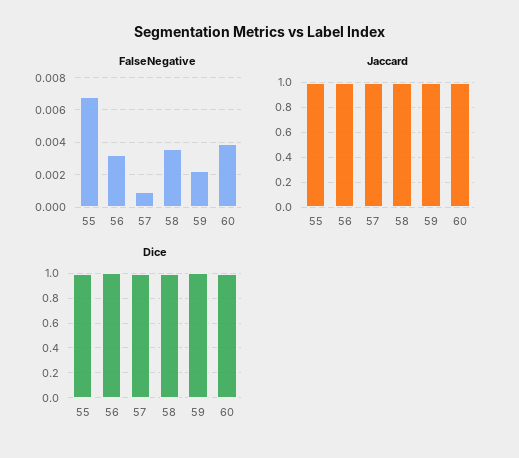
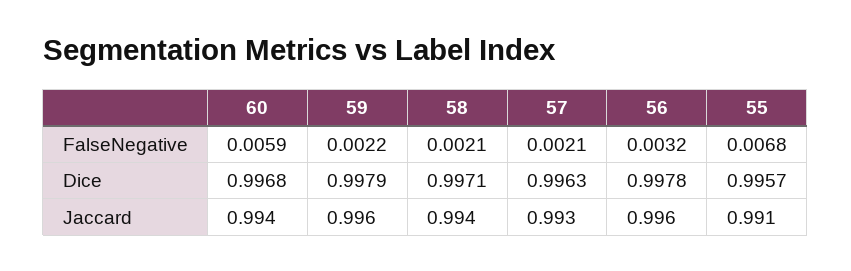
  {
    "FalseNegative": {
      "55": 0.0068,
      "56": 0.0032,
-     "57": 0.001,
+     "57": 0.0021,
-     "58": 0.0035,
+     "58": 0.0021,
      "59": 0.0022,
-     "60": 0.004
+     "60": 0.0059
    },
    "Jaccard": {
      "55": 0.991,
      "56": 0.996,
      "57": 0.993,
      "58": 0.994,
      "59": 0.996,
      "60": 0.994
    },
    "Dice": {
      "55": 0.9957,
      "56": 0.9978,
      "57": 0.9963,
      "58": 0.9971,
      "59": 0.9979,
      "60": 0.9968
    }
  }

